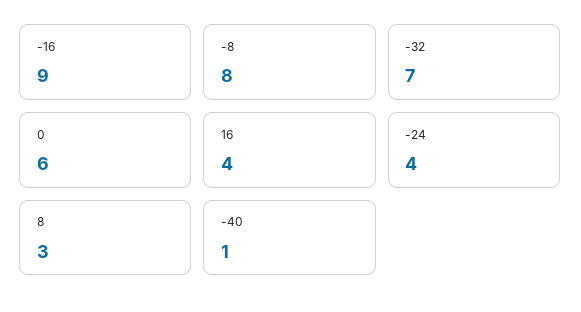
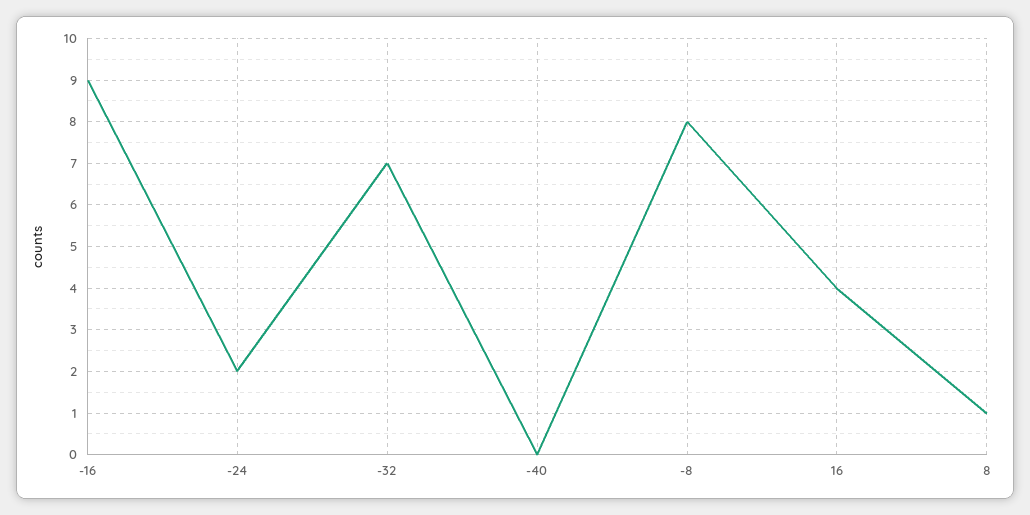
  {
    "-16": 9,
    "-8": 8,
    "-32": 7,
-   "0": 6,
    "16": 4,
-   "-24": 4,
+   "-24": 2,
-   "8": 3,
+   "8": 1,
-   "-40": 1
+   "-40": 0
  }

